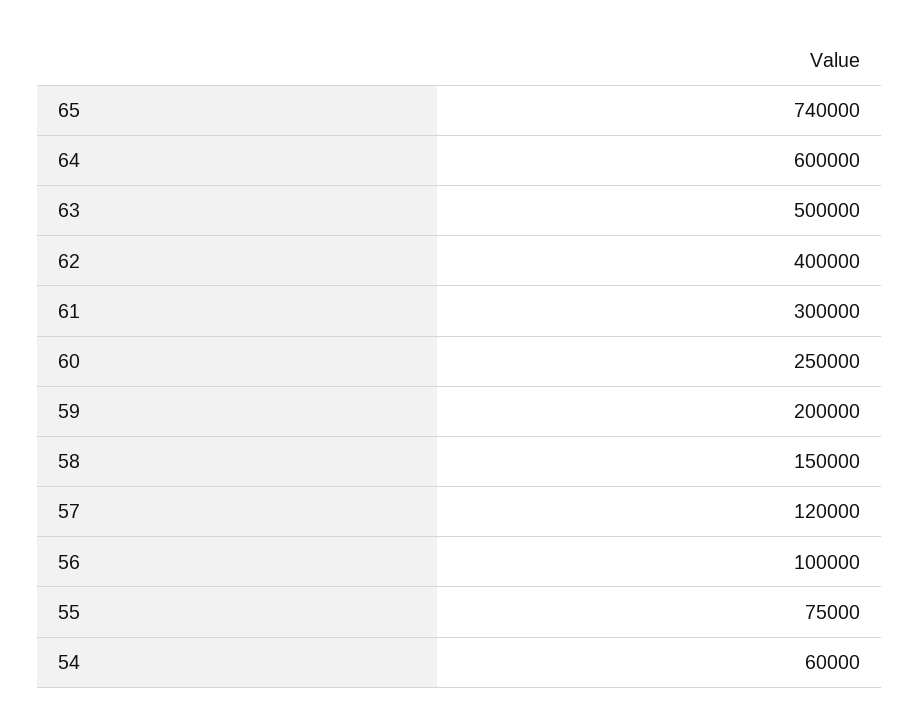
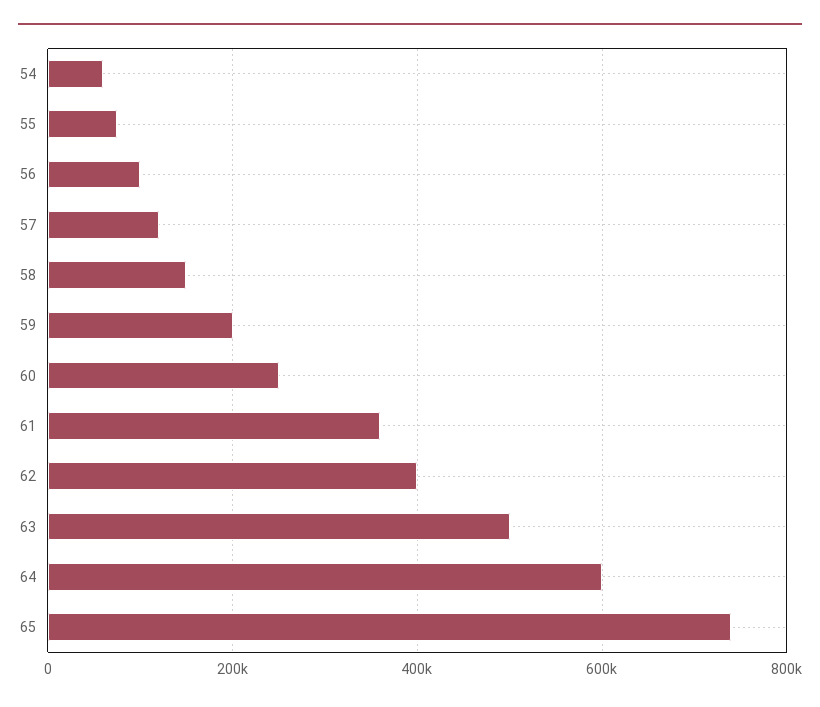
  {
    "65": 740000,
    "64": 600000,
    "63": 500000,
    "62": 400000,
-   "61": 300000,
+   "61": 360000,
    "60": 250000,
    "59": 200000,
    "58": 150000,
    "57": 120000,
    "56": 100000,
    "55": 75000,
    "54": 60000
  }

